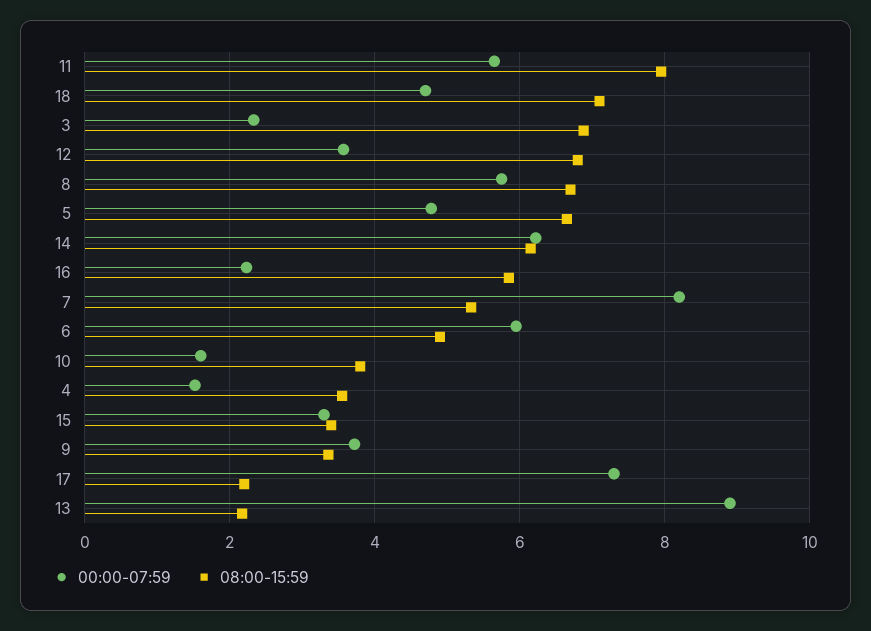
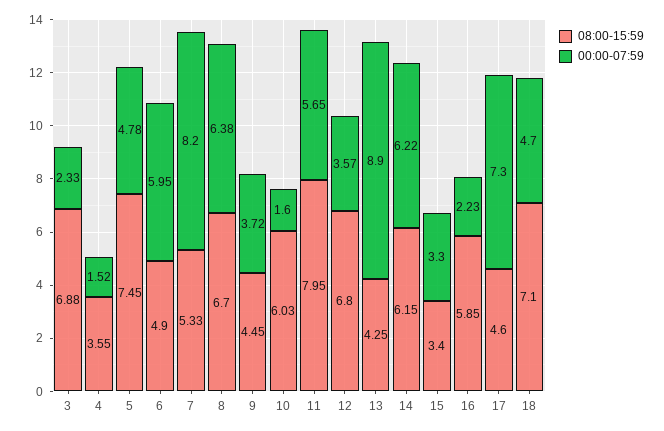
  {
    "00:00-07:59": {
      "11": 5.65,
      "18": 4.7,
      "3": 2.33,
      "12": 3.57,
-     "8": 5.8,
+     "8": 6.38,
      "5": 4.78,
      "14": 6.22,
      "16": 2.23,
      "7": 8.2,
      "6": 5.95,
      "10": 1.6,
      "4": 1.52,
      "15": 3.3,
      "9": 3.72,
      "17": 7.3,
      "13": 8.9
    },
    "08:00-15:59": {
      "11": 7.95,
      "18": 7.1,
      "3": 6.88,
      "12": 6.8,
      "8": 6.7,
-     "5": 6.6,
+     "5": 7.45,
      "14": 6.15,
      "16": 5.85,
      "7": 5.33,
      "6": 4.9,
-     "10": 3.8,
+     "10": 6.03,
      "4": 3.55,
      "15": 3.4,
-     "9": 3.4,
+     "9": 4.45,
-     "17": 2.2,
+     "17": 4.6,
-     "13": 2.2
+     "13": 4.25
    }
  }

